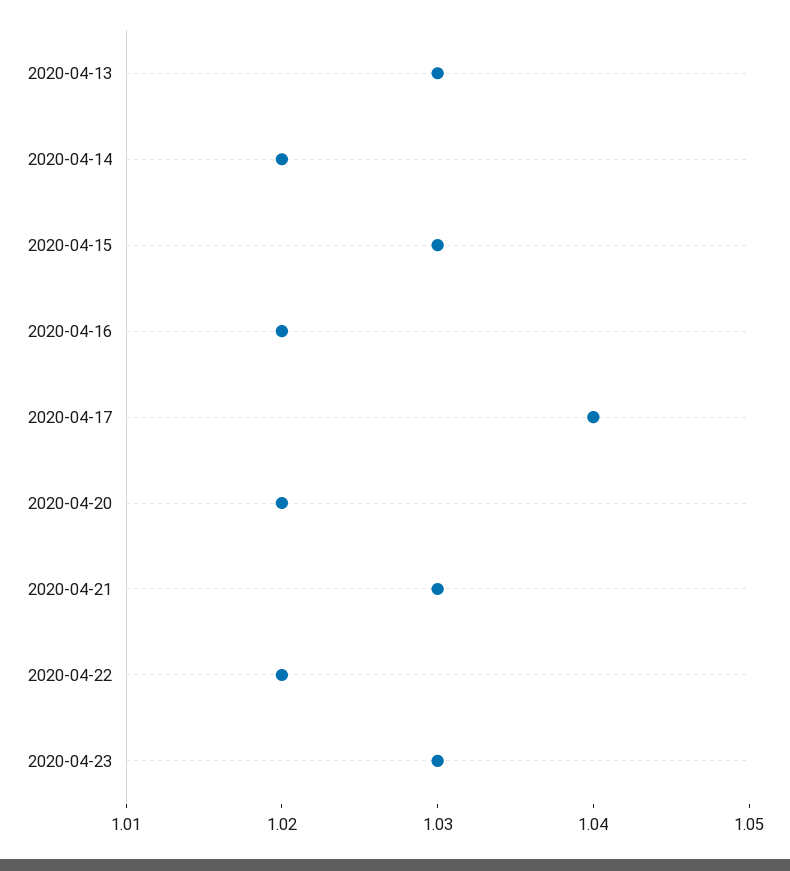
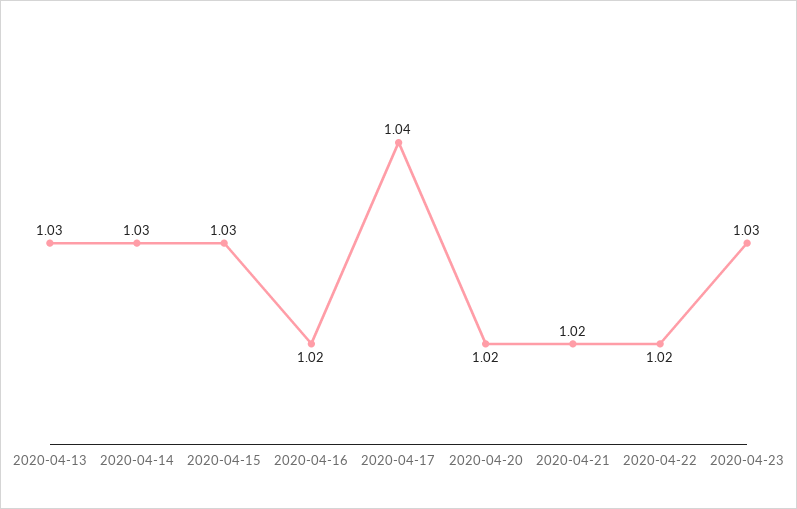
  {
    "2020-04-13": 1.03,
-   "2020-04-14": 1.02,
+   "2020-04-14": 1.03,
    "2020-04-15": 1.03,
    "2020-04-16": 1.02,
    "2020-04-17": 1.04,
    "2020-04-20": 1.02,
-   "2020-04-21": 1.03,
+   "2020-04-21": 1.02,
    "2020-04-22": 1.02,
    "2020-04-23": 1.03
  }

